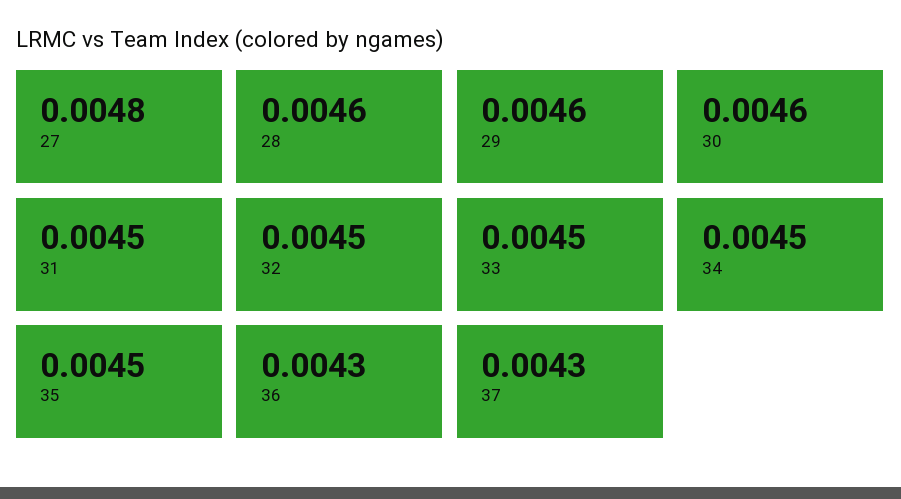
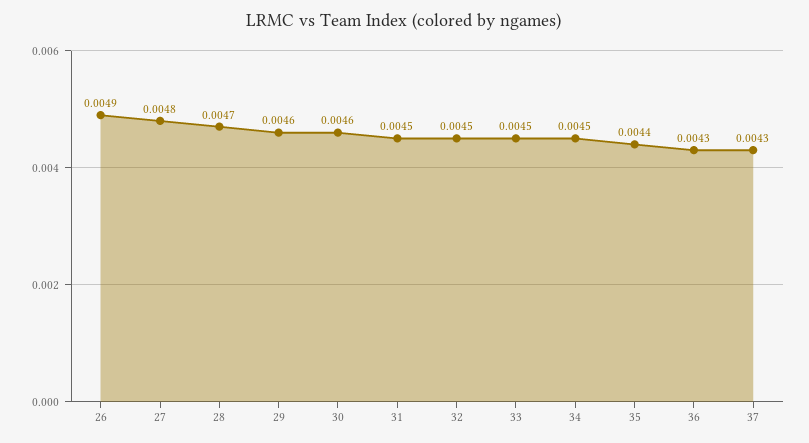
  {
    "27": 0.0048,
-   "28": 0.0046,
+   "28": 0.0047,
    "29": 0.0046,
    "30": 0.0046,
    "31": 0.0045,
    "32": 0.0045,
    "33": 0.0045,
    "34": 0.0045,
-   "35": 0.0045,
+   "35": 0.0044,
    "36": 0.0043,
-   "37": 0.0043
+   "37": 0.0043,
+   "26": 0.0049
  }

